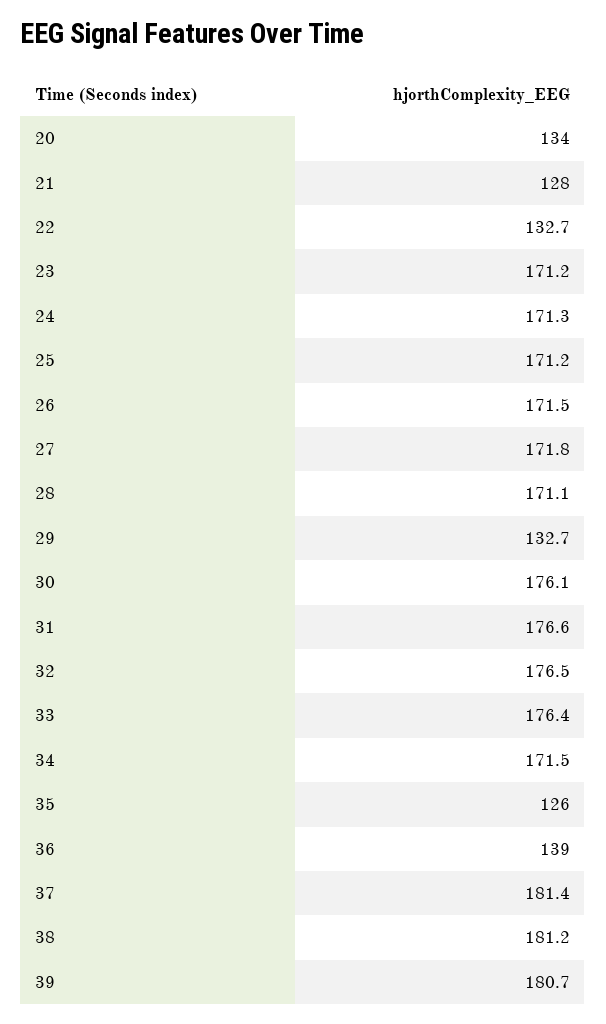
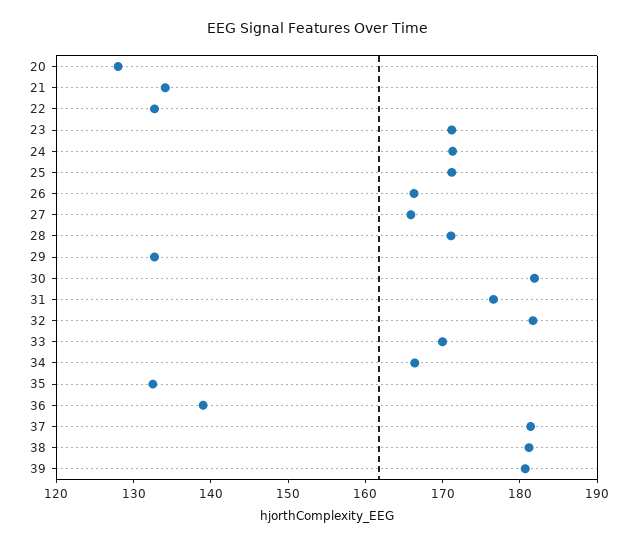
  {
-   "20": 134,
+   "20": 128,
-   "21": 128,
+   "21": 134,
    "22": 132.7,
    "23": 171.2,
    "24": 171.3,
    "25": 171.2,
-   "26": 171.5,
+   "26": 166,
-   "27": 171.8,
+   "27": 166,
    "28": 171.1,
    "29": 132.7,
-   "30": 176.1,
+   "30": 182,
    "31": 176.6,
-   "32": 176.5,
+   "32": 182,
-   "33": 176.4,
+   "33": 170,
-   "34": 171.5,
+   "34": 166,
-   "35": 126,
+   "35": 132,
    "36": 139,
    "37": 181.4,
    "38": 181.2,
    "39": 180.7
  }

